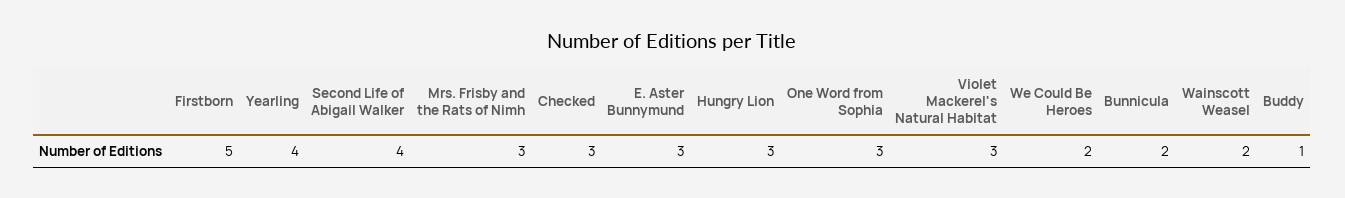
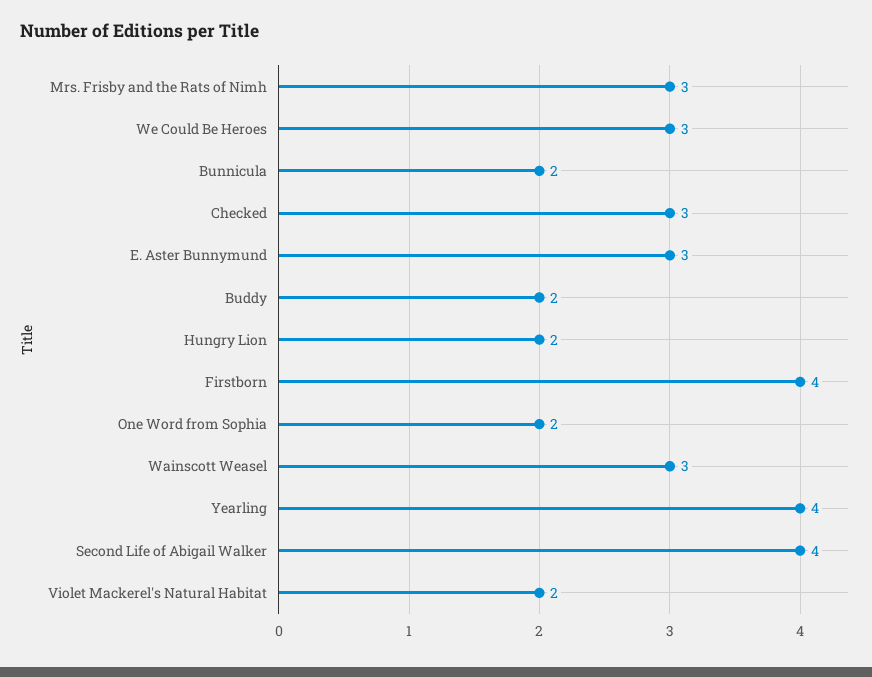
  {
-   "Firstborn": 5,
+   "Firstborn": 4,
    "Yearling": 4,
    "Second Life of Abigail Walker": 4,
    "Mrs. Frisby and the Rats of Nimh": 3,
    "Checked": 3,
    "E. Aster Bunnymund": 3,
-   "Hungry Lion": 3,
+   "Hungry Lion": 2,
-   "One Word from Sophia": 3,
+   "One Word from Sophia": 2,
-   "Violet Mackerel's Natural Habitat": 3,
+   "Violet Mackerel's Natural Habitat": 2,
-   "We Could Be Heroes": 2,
+   "We Could Be Heroes": 3,
    "Bunnicula": 2,
-   "Wainscott Weasel": 2,
+   "Wainscott Weasel": 3,
-   "Buddy": 1
+   "Buddy": 2
  }

